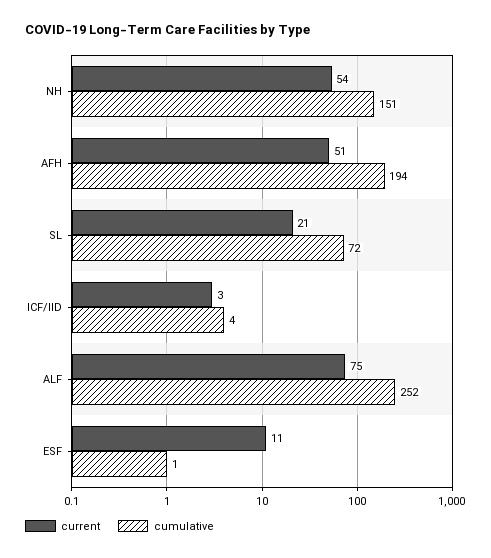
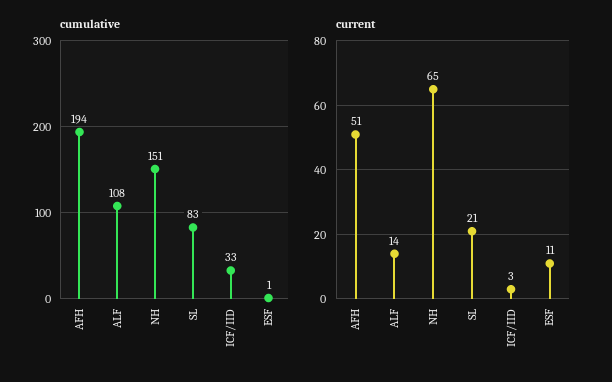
  {
    "current": {
-     "NH": 54,
+     "NH": 65,
      "AFH": 51,
      "SL": 21,
      "ICF/IID": 3,
-     "ALF": 75,
+     "ALF": 14,
      "ESF": 11
    },
    "cumulative": {
      "NH": 151,
      "AFH": 194,
-     "SL": 72,
+     "SL": 83,
-     "ICF/IID": 4,
+     "ICF/IID": 33,
-     "ALF": 252,
+     "ALF": 108,
      "ESF": 1
    }
  }

